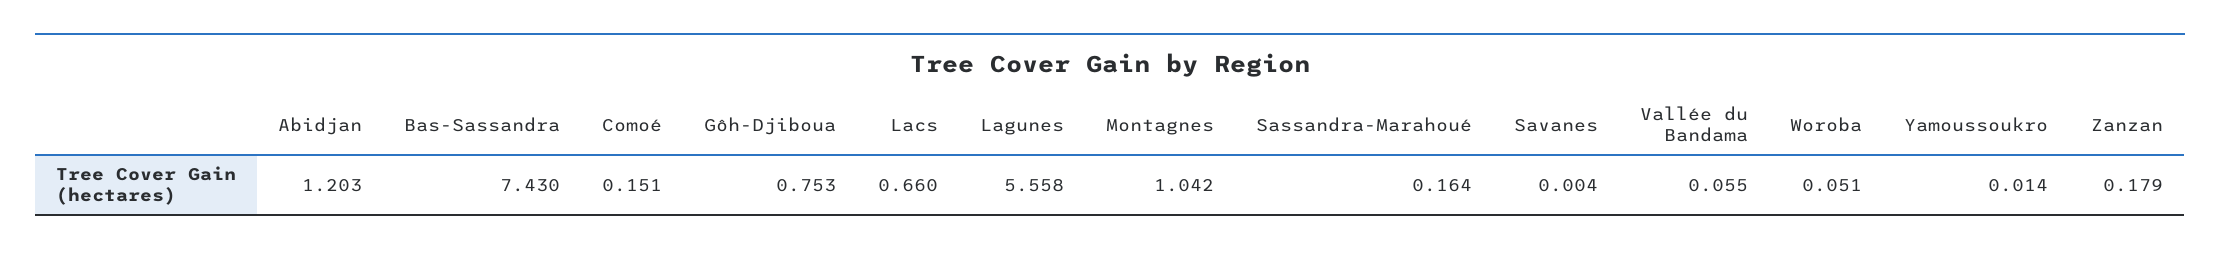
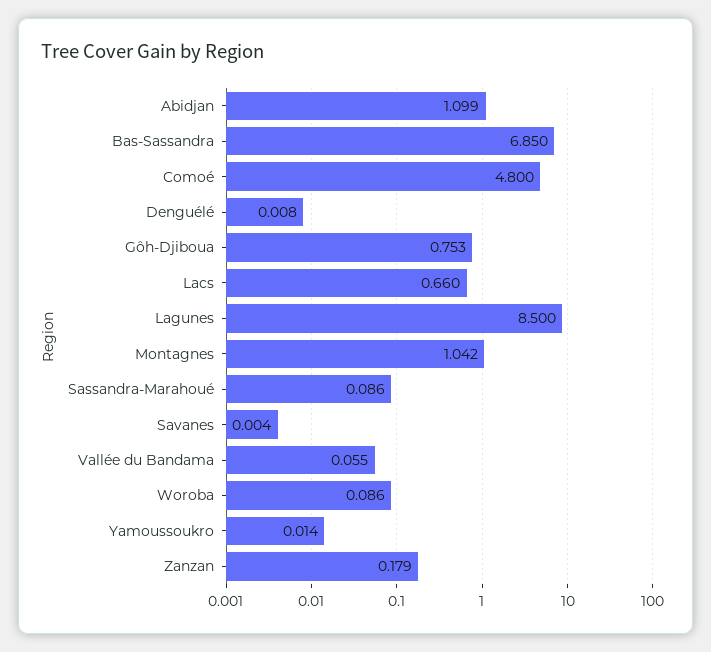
  {
-   "Abidjan": 1.203,
+   "Abidjan": 1.099,
-   "Bas-Sassandra": 7.43,
+   "Bas-Sassandra": 6.85,
-   "Comoé": 0.151,
+   "Comoé": 4.8,
    "Gôh-Djiboua": 0.753,
    "Lacs": 0.66,
-   "Lagunes": 5.558,
+   "Lagunes": 8.5,
    "Montagnes": 1.042,
-   "Sassandra-Marahoué": 0.164,
+   "Sassandra-Marahoué": 0.086,
    "Savanes": 0.004,
    "Vallée du Bandama": 0.055,
-   "Woroba": 0.051,
+   "Woroba": 0.086,
    "Yamoussoukro": 0.014,
-   "Zanzan": 0.179
+   "Zanzan": 0.179,
+   "Denguélé": 0.008
  }

